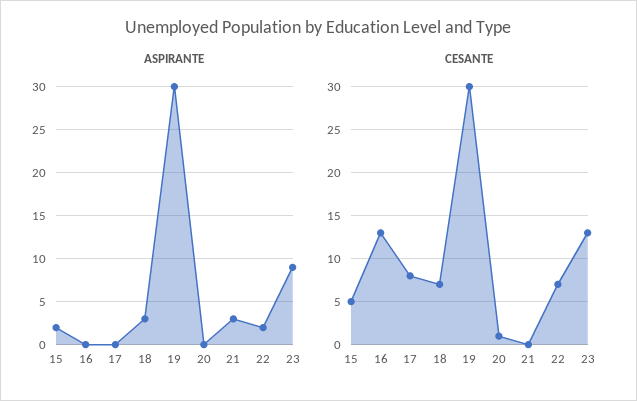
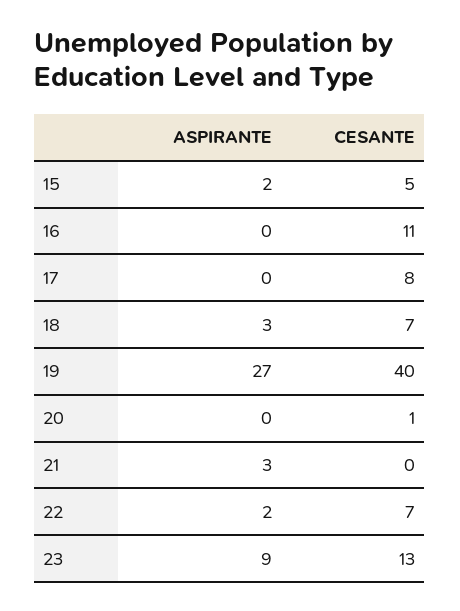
  {
    "ASPIRANTE": {
      "15": 2,
      "16": 0,
      "17": 0,
      "18": 3,
-     "19": 30,
+     "19": 27,
      "20": 0,
      "21": 3,
      "22": 2,
      "23": 9
    },
    "CESANTE": {
      "15": 5,
-     "16": 13,
+     "16": 11,
      "17": 8,
      "18": 7,
-     "19": 30,
+     "19": 40,
      "20": 1,
      "21": 0,
      "22": 7,
      "23": 13
    }
  }

